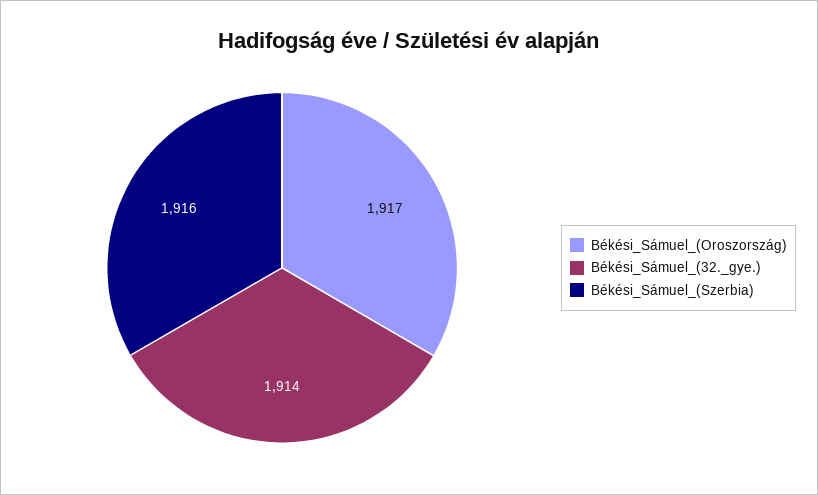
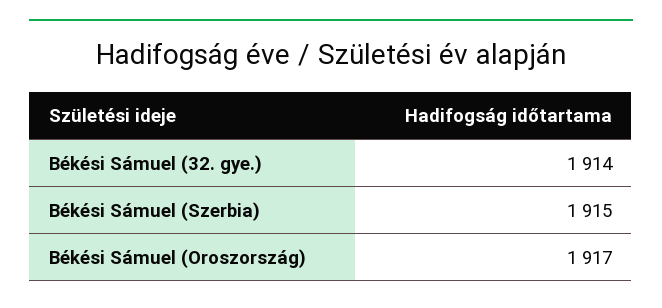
  {
    "Békési_Sámuel_(Oroszország)": 1917,
    "Békési_Sámuel_(32._gye.)": 1914,
-   "Békési_Sámuel_(Szerbia)": 1916
+   "Békési_Sámuel_(Szerbia)": 1915
  }

